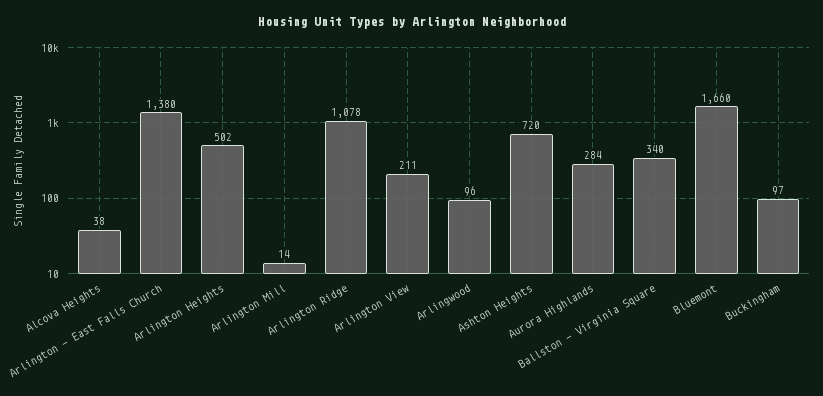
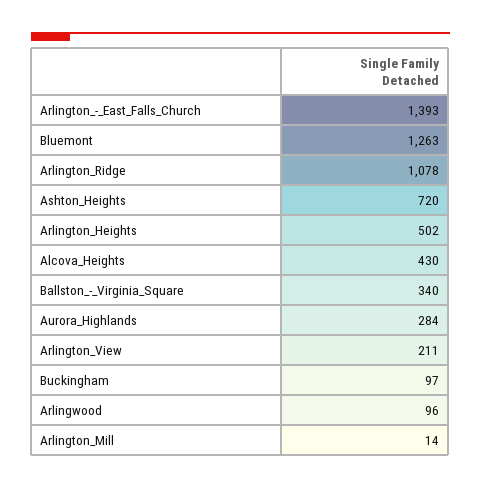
  {
-   "Alcova Heights": 38,
+   "Alcova Heights": 430,
-   "Arlington - East Falls Church": 1380,
+   "Arlington - East Falls Church": 1393,
    "Arlington Heights": 502,
    "Arlington Mill": 14,
    "Arlington Ridge": 1078,
    "Arlington View": 211,
    "Arlingwood": 96,
    "Ashton Heights": 720,
    "Aurora Highlands": 284,
    "Ballston - Virginia Square": 340,
-   "Bluemont": 1660,
+   "Bluemont": 1263,
    "Buckingham": 97
  }

